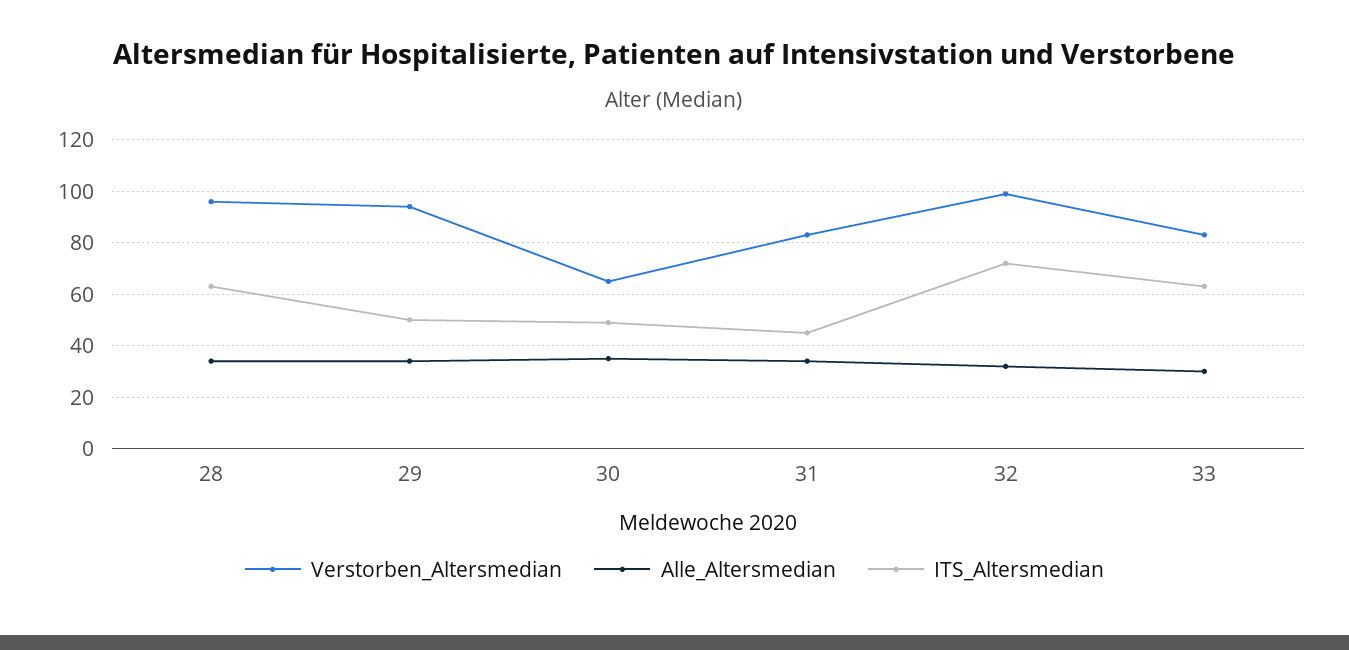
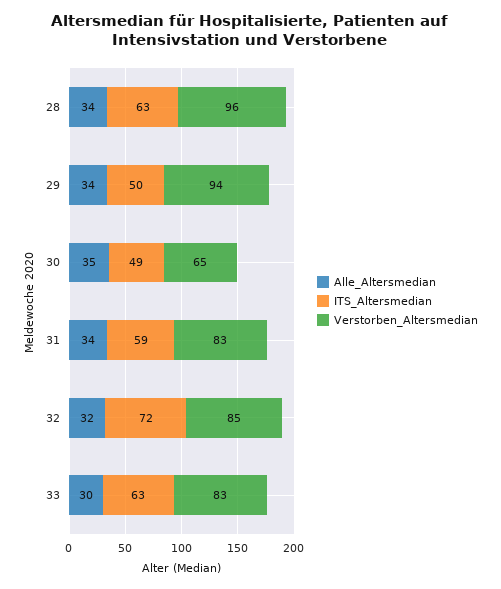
  {
    "Verstorben_Altersmedian": {
      "28": 96,
      "29": 94,
      "30": 65,
      "31": 83,
-     "32": 100,
+     "32": 85,
      "33": 83
    },
    "Alle_Altersmedian": {
      "28": 34,
      "29": 34,
      "30": 35,
      "31": 34,
      "32": 32,
      "33": 30
    },
    "ITS_Altersmedian": {
      "28": 63,
      "29": 50,
      "30": 49,
-     "31": 45,
+     "31": 59,
      "32": 72,
      "33": 63
    }
  }

